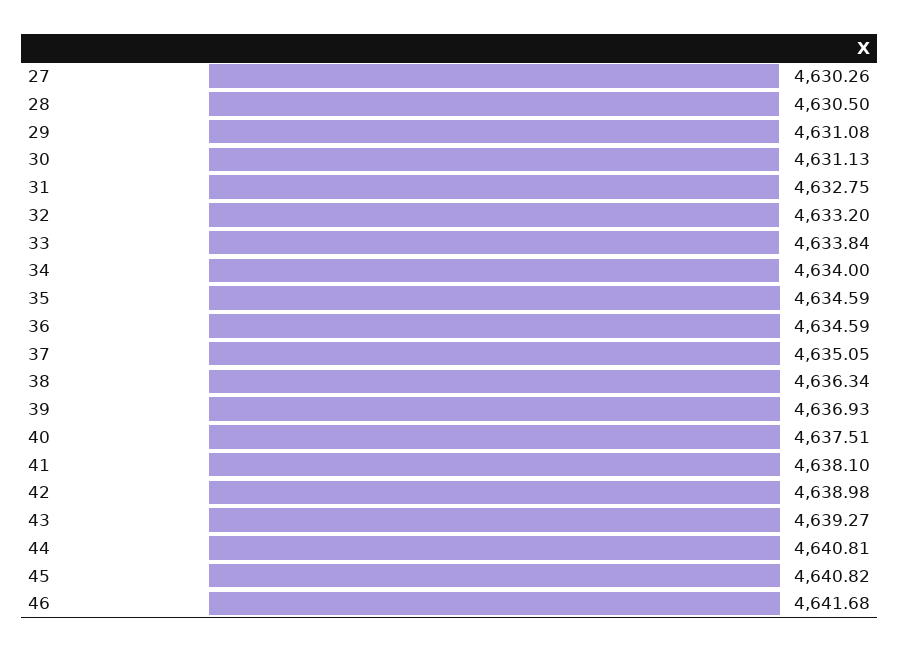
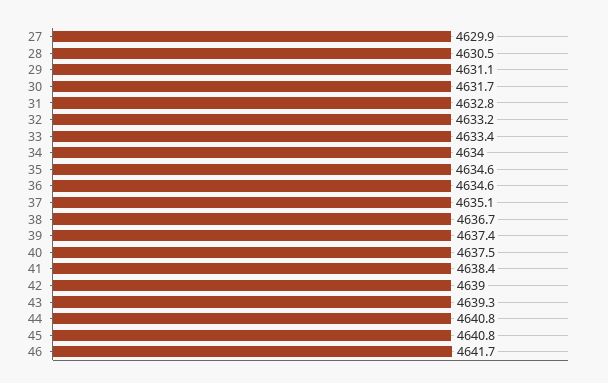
  {
-   "27": 4630.26,
+   "27": 4629.9,
    "28": 4630.5,
    "29": 4631.08,
-   "30": 4631.13,
+   "30": 4631.7,
    "31": 4632.75,
    "32": 4633.2,
-   "33": 4633.84,
+   "33": 4633.4,
    "34": 4634,
    "35": 4634.59,
    "36": 4634.59,
    "37": 4635.05,
-   "38": 4636.34,
+   "38": 4636.7,
-   "39": 4636.93,
+   "39": 4637.4,
    "40": 4637.51,
-   "41": 4638.1,
+   "41": 4638.4,
    "42": 4638.98,
    "43": 4639.27,
    "44": 4640.81,
    "45": 4640.82,
    "46": 4641.68
  }

